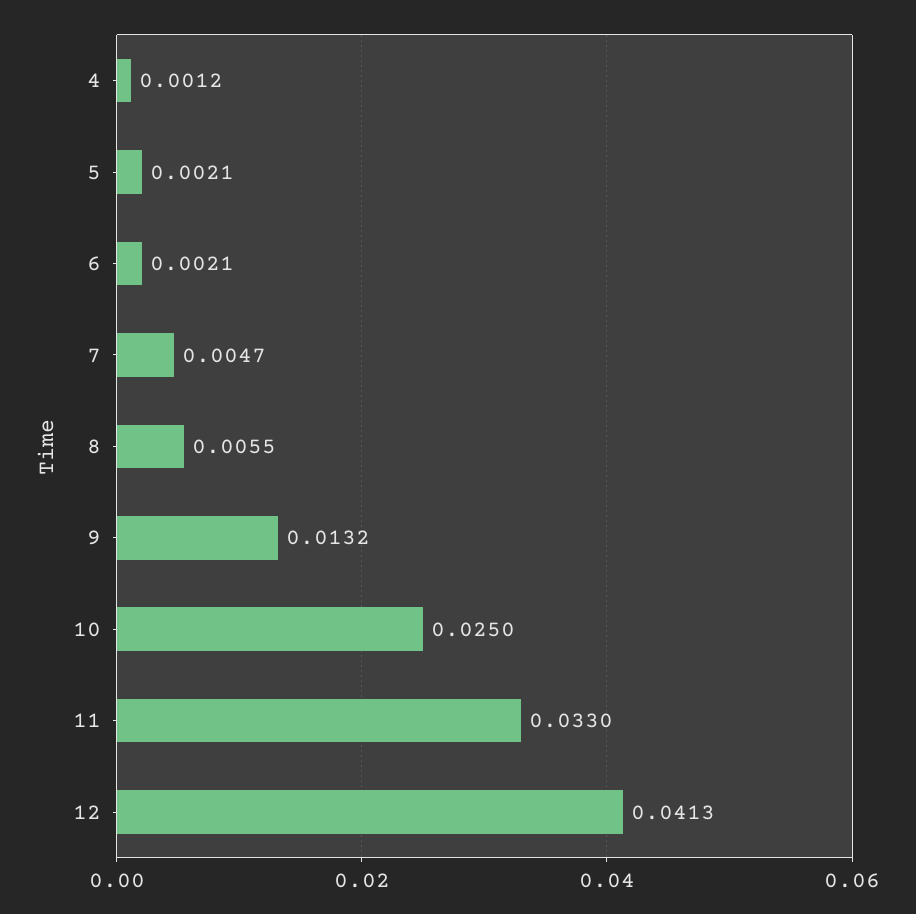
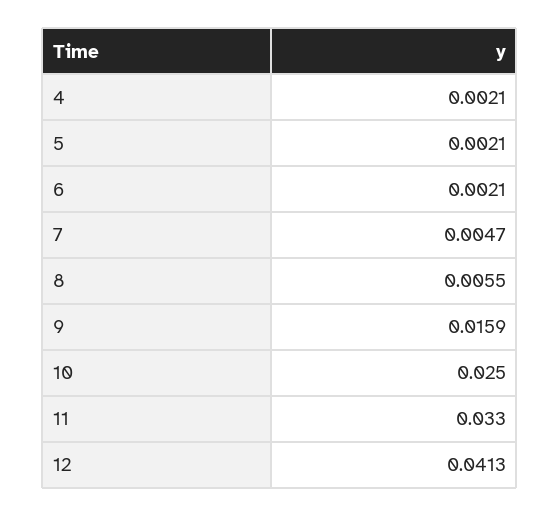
  {
-   "4": 0.0012,
+   "4": 0.0021,
    "5": 0.0021,
    "6": 0.0021,
    "7": 0.0047,
    "8": 0.0055,
-   "9": 0.0132,
+   "9": 0.0159,
    "10": 0.025,
    "11": 0.033,
    "12": 0.0413
  }

